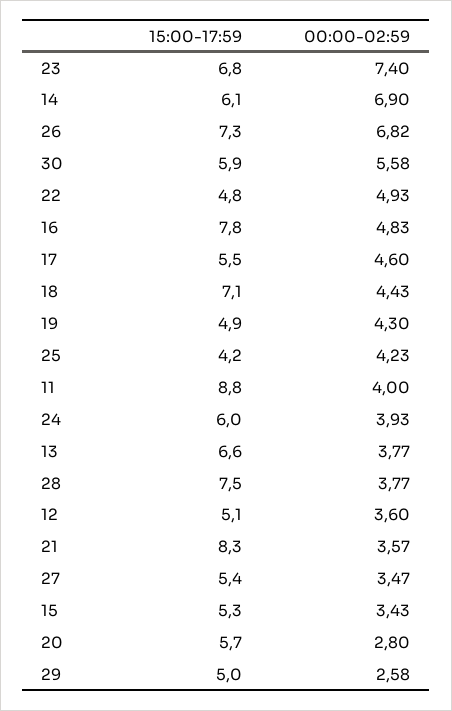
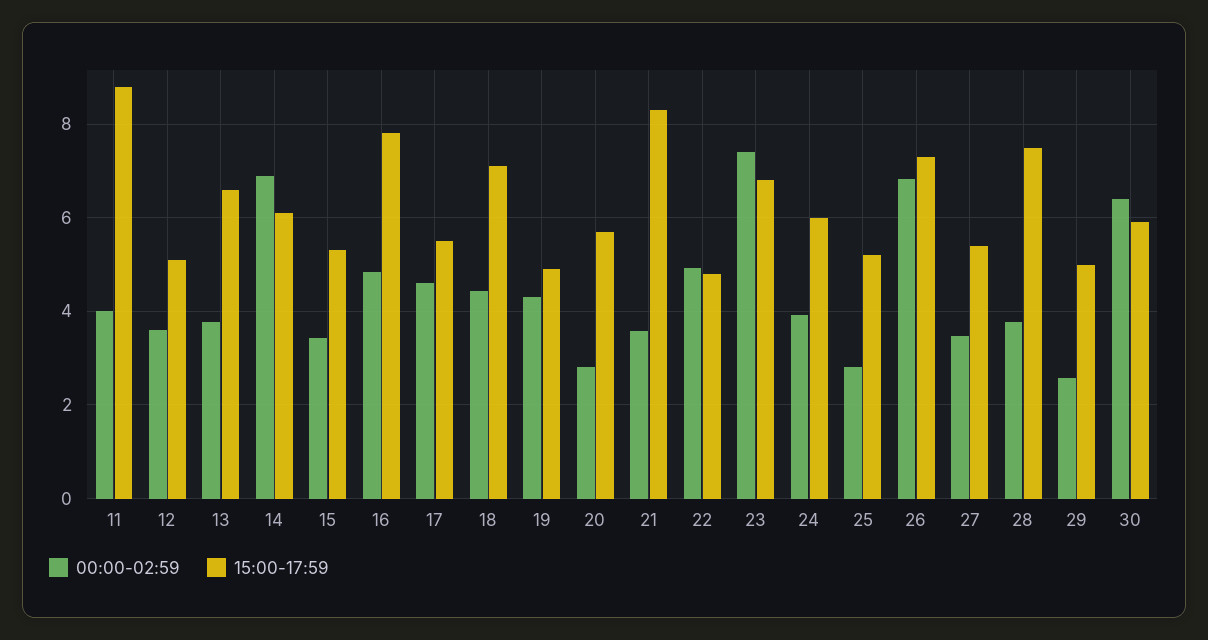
  {
    "15:00-17:59": {
      "23": 6.8,
      "14": 6.1,
      "26": 7.3,
      "30": 5.9,
      "22": 4.8,
      "16": 7.8,
      "17": 5.5,
      "18": 7.1,
      "19": 4.9,
-     "25": 4.2,
+     "25": 5.2,
      "11": 8.8,
      "24": 6,
      "13": 6.6,
      "28": 7.5,
      "12": 5.1,
      "21": 8.3,
      "27": 5.4,
      "15": 5.3,
      "20": 5.7,
      "29": 5
    },
    "00:00-02:59": {
      "23": 7.4,
      "14": 6.9,
      "26": 6.82,
-     "30": 5.58,
+     "30": 6.4,
      "22": 4.93,
      "16": 4.83,
      "17": 4.6,
      "18": 4.43,
      "19": 4.3,
-     "25": 4.23,
+     "25": 2.8,
      "11": 4,
      "24": 3.93,
      "13": 3.77,
      "28": 3.77,
      "12": 3.6,
      "21": 3.57,
      "27": 3.47,
      "15": 3.43,
      "20": 2.8,
      "29": 2.58
    }
  }

